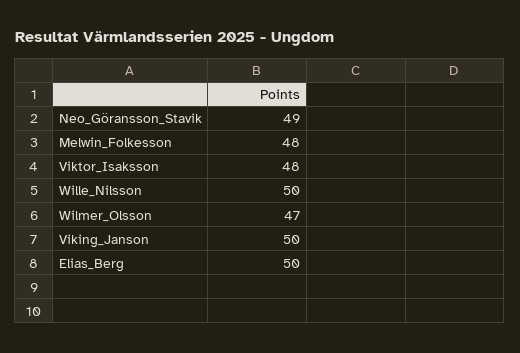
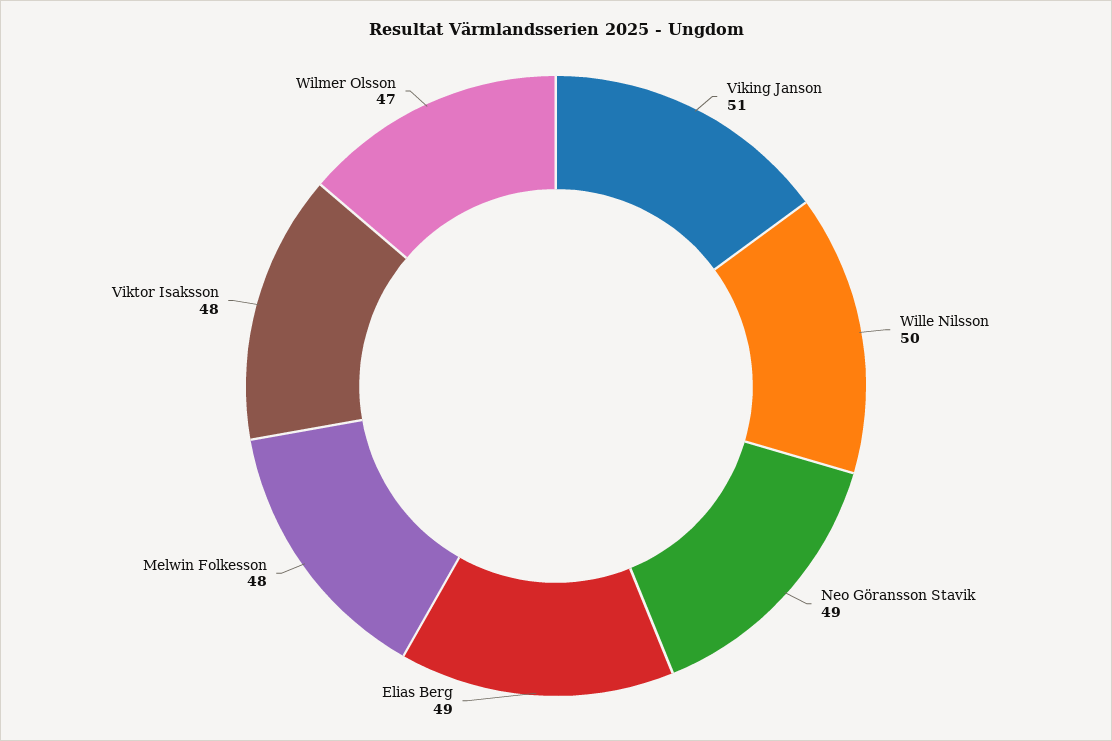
  {
    "Neo_Göransson_Stavik": 49,
    "Melwin_Folkesson": 48,
    "Viktor_Isaksson": 48,
    "Wille_Nilsson": 50,
    "Wilmer_Olsson": 47,
-   "Viking_Janson": 50,
+   "Viking_Janson": 51,
-   "Elias_Berg": 50
+   "Elias_Berg": 49
  }

